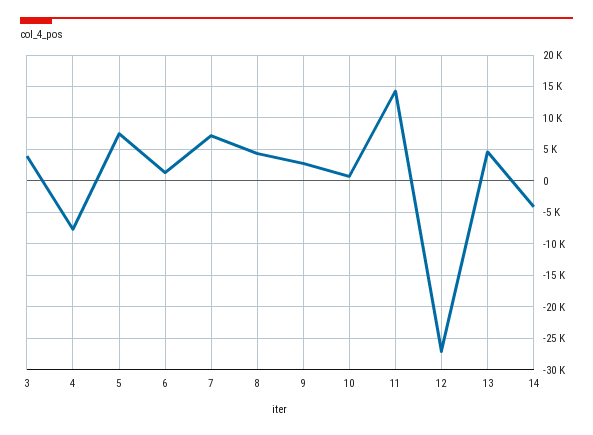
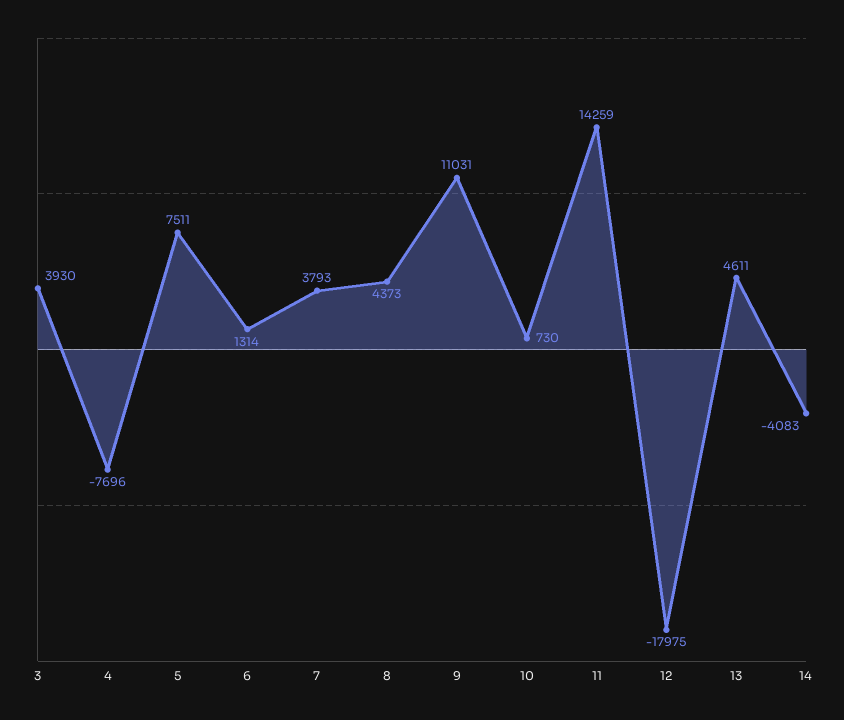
  {
    "3": 3930,
    "4": -7696,
    "5": 7511,
    "6": 1314,
-   "7": 7000,
+   "7": 3793,
    "8": 4373,
-   "9": 3000,
+   "9": 11031,
    "10": 730,
    "11": 14259,
-   "12": -27000,
+   "12": -17975,
    "13": 4611,
    "14": -4083
  }

